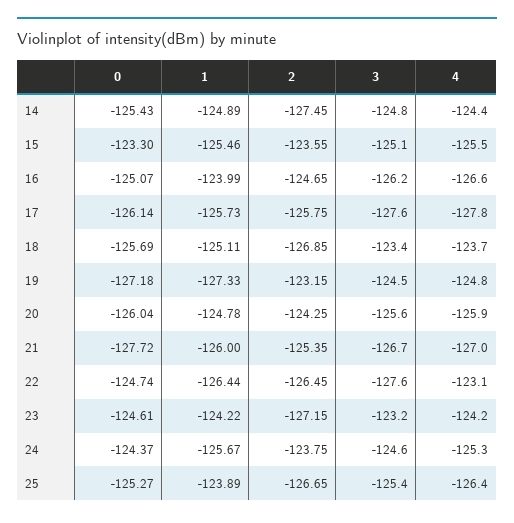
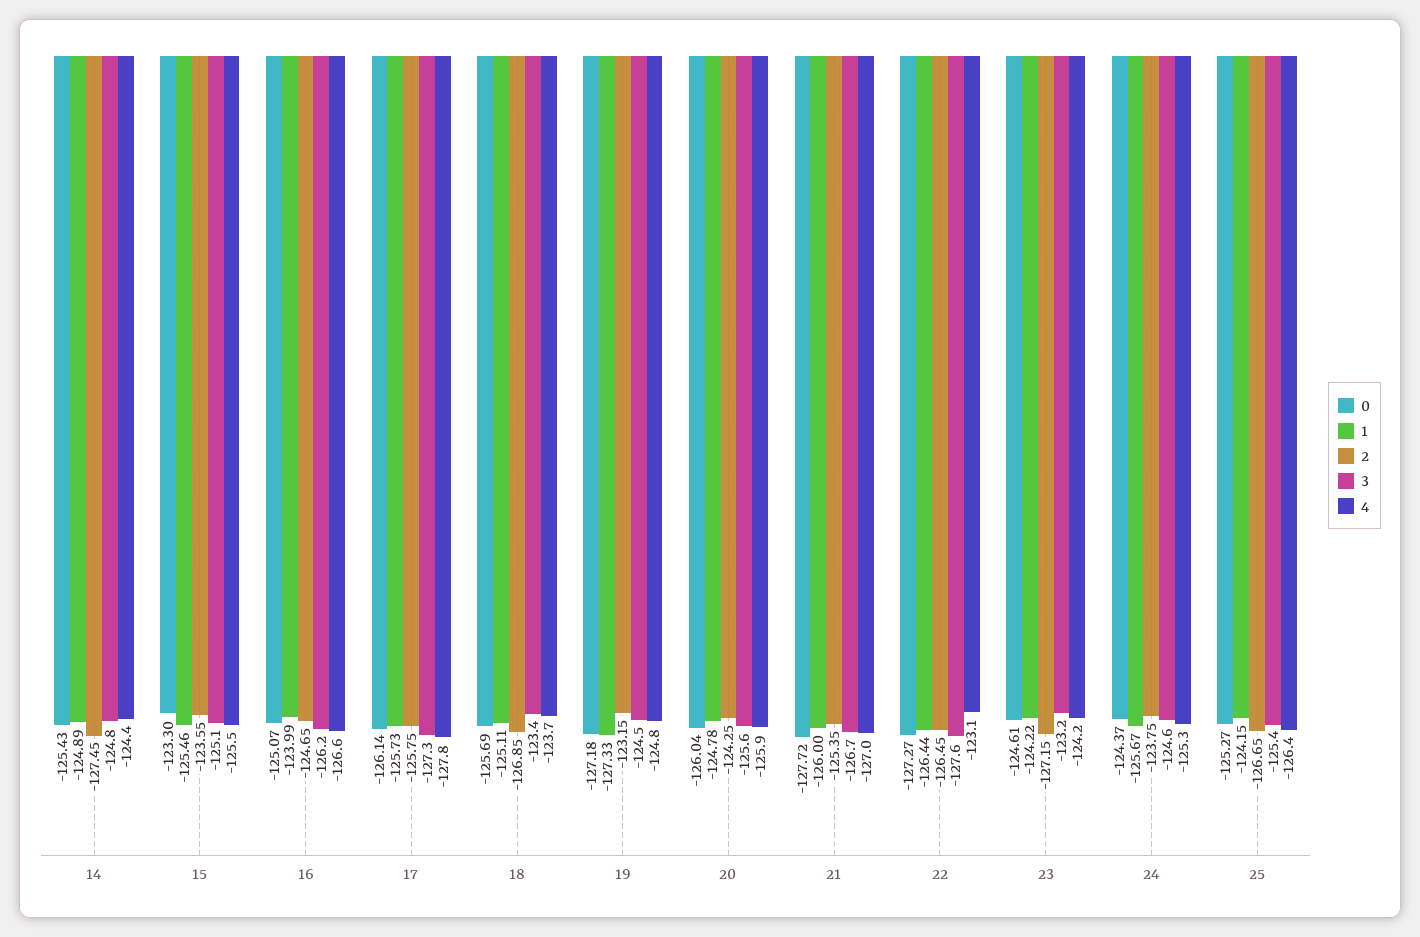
  {
    "0": {
      "14": -125.43,
      "15": -123.3,
      "16": -125.07,
      "17": -126.14,
      "18": -125.69,
      "19": -127.18,
      "20": -126.04,
      "21": -127.72,
-     "22": -124.74,
+     "22": -127.27,
      "23": -124.61,
      "24": -124.37,
      "25": -125.27
    },
    "1": {
      "14": -124.89,
      "15": -125.46,
      "16": -123.99,
      "17": -125.73,
      "18": -125.11,
      "19": -127.33,
      "20": -124.78,
      "21": -126,
      "22": -126.44,
      "23": -124.22,
      "24": -125.67,
-     "25": -123.89
+     "25": -124.15
    },
    "2": {
      "14": -127.45,
      "15": -123.55,
      "16": -124.65,
      "17": -125.75,
      "18": -126.85,
      "19": -123.15,
      "20": -124.25,
      "21": -125.35,
      "22": -126.45,
      "23": -127.15,
      "24": -123.75,
      "25": -126.65
    },
    "3": {
      "14": -124.8,
      "15": -125.1,
      "16": -126.2,
-     "17": -127.6,
+     "17": -127.3,
      "18": -123.4,
      "19": -124.5,
      "20": -125.6,
      "21": -126.7,
      "22": -127.6,
      "23": -123.2,
      "24": -124.6,
      "25": -125.4
    },
    "4": {
      "14": -124.4,
      "15": -125.5,
      "16": -126.6,
      "17": -127.8,
      "18": -123.7,
      "19": -124.8,
      "20": -125.9,
      "21": -127,
      "22": -123.1,
      "23": -124.2,
      "24": -125.3,
      "25": -126.4
    }
  }

